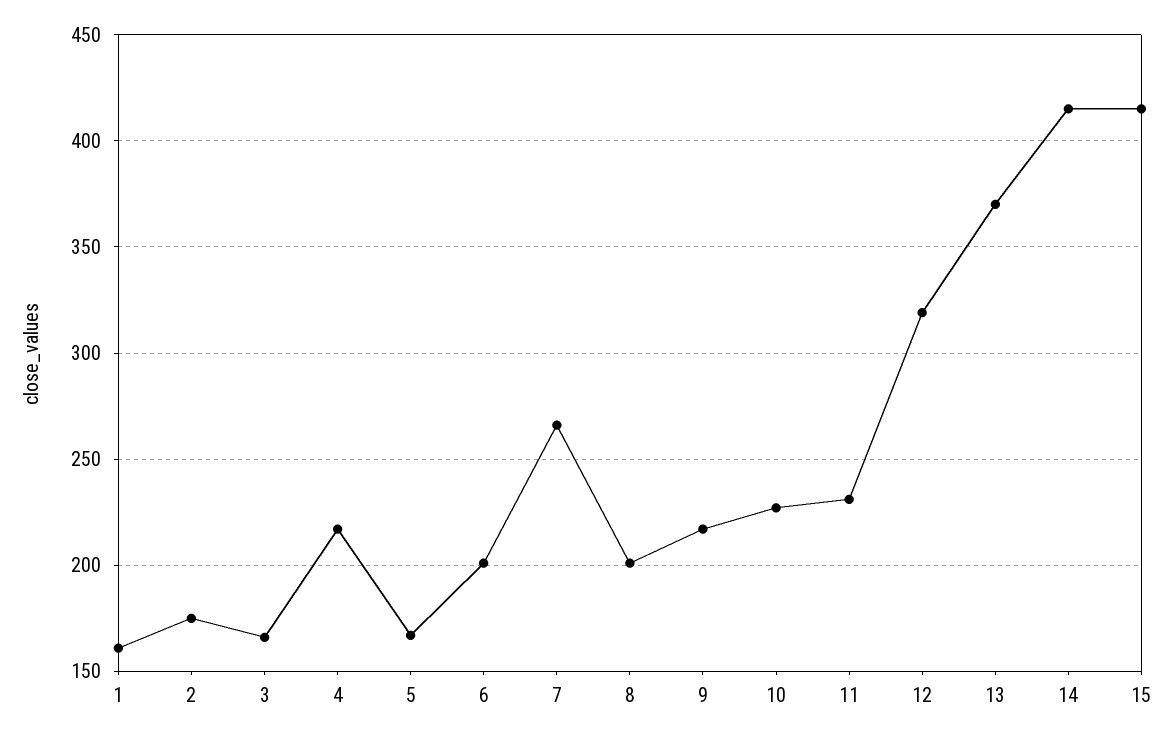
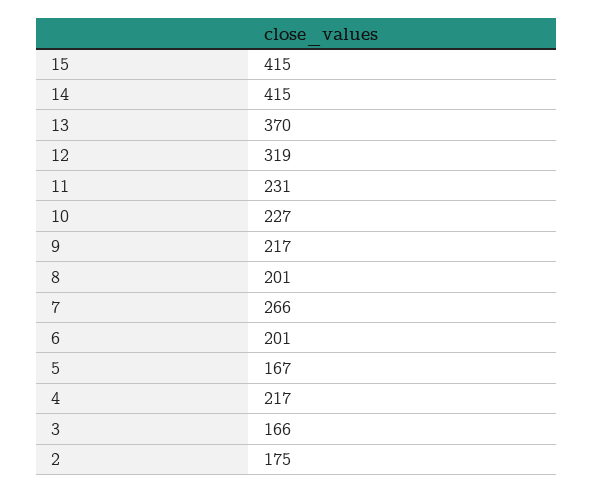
  {
-   "1": 160,
    "2": 175,
    "3": 166,
    "4": 217,
    "5": 167,
    "6": 201,
    "7": 266,
    "8": 201,
    "9": 217,
    "10": 227,
    "11": 231,
    "12": 319,
    "13": 370,
    "14": 415,
    "15": 415
  }

